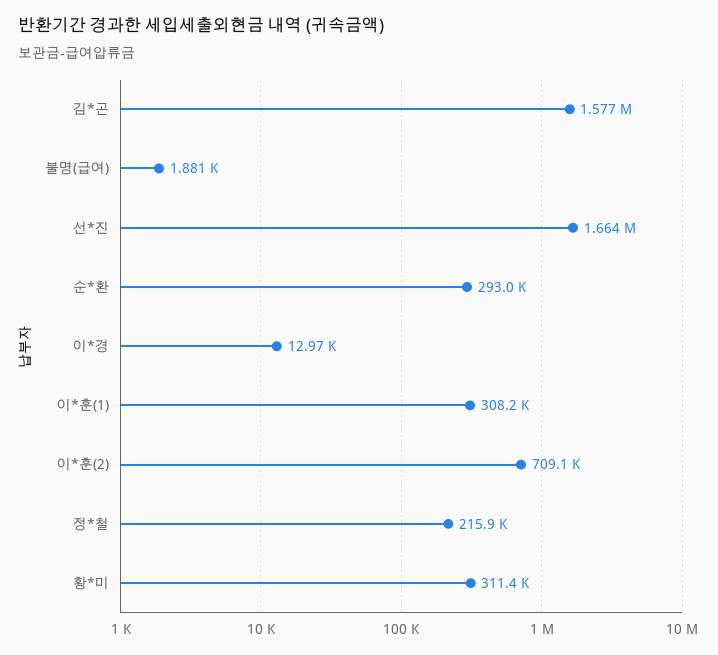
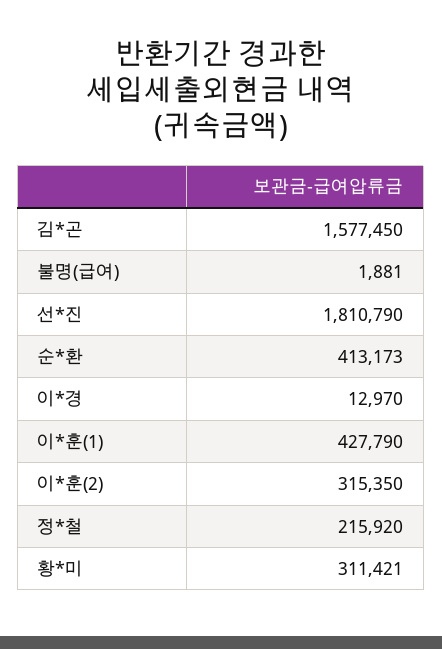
  {
    "김*곤": 1577450,
    "불명(급여)": 1881,
-   "선*진": 1664000,
+   "선*진": 1810790,
-   "순*환": 293000,
+   "순*환": 413173,
    "이*경": 12970,
-   "이*훈(1)": 308200,
+   "이*훈(1)": 427790,
-   "이*훈(2)": 709100,
+   "이*훈(2)": 315350,
    "정*철": 215920,
    "황*미": 311421
  }

